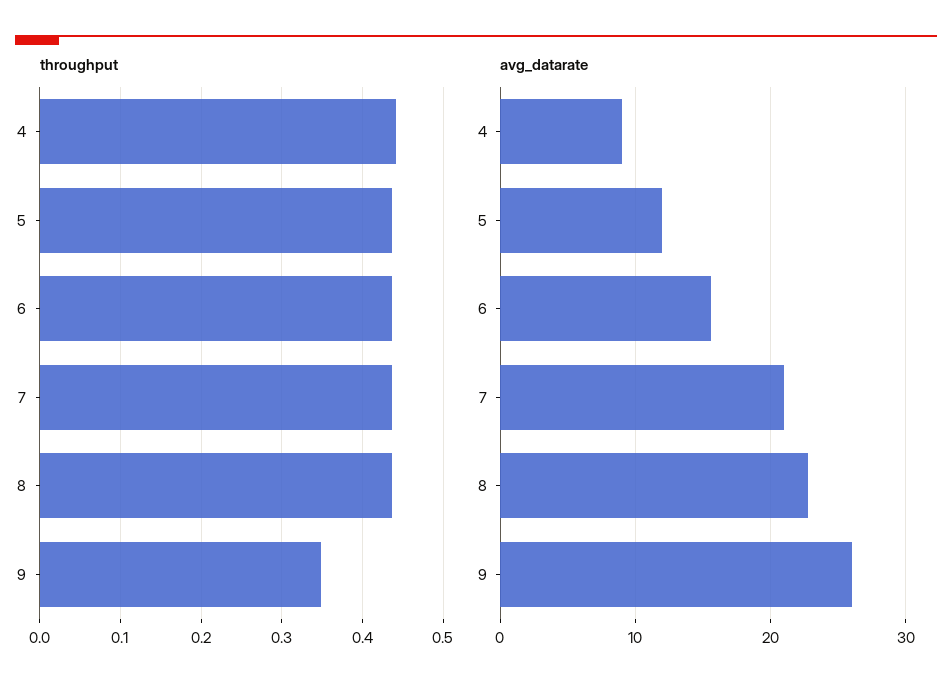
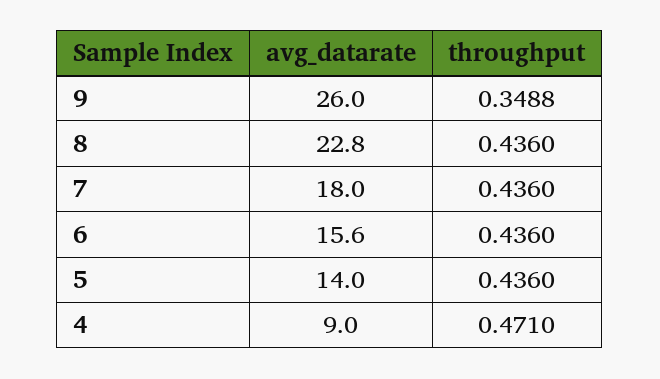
  {
    "throughput": {
-     "4": 0.44,
+     "4": 0.471,
      "5": 0.436,
      "6": 0.436,
      "7": 0.436,
      "8": 0.436,
      "9": 0.3488
    },
    "avg_datarate": {
      "4": 9,
-     "5": 12,
+     "5": 14,
      "6": 15.6,
-     "7": 21,
+     "7": 18,
      "8": 22.8,
      "9": 26
    }
  }

